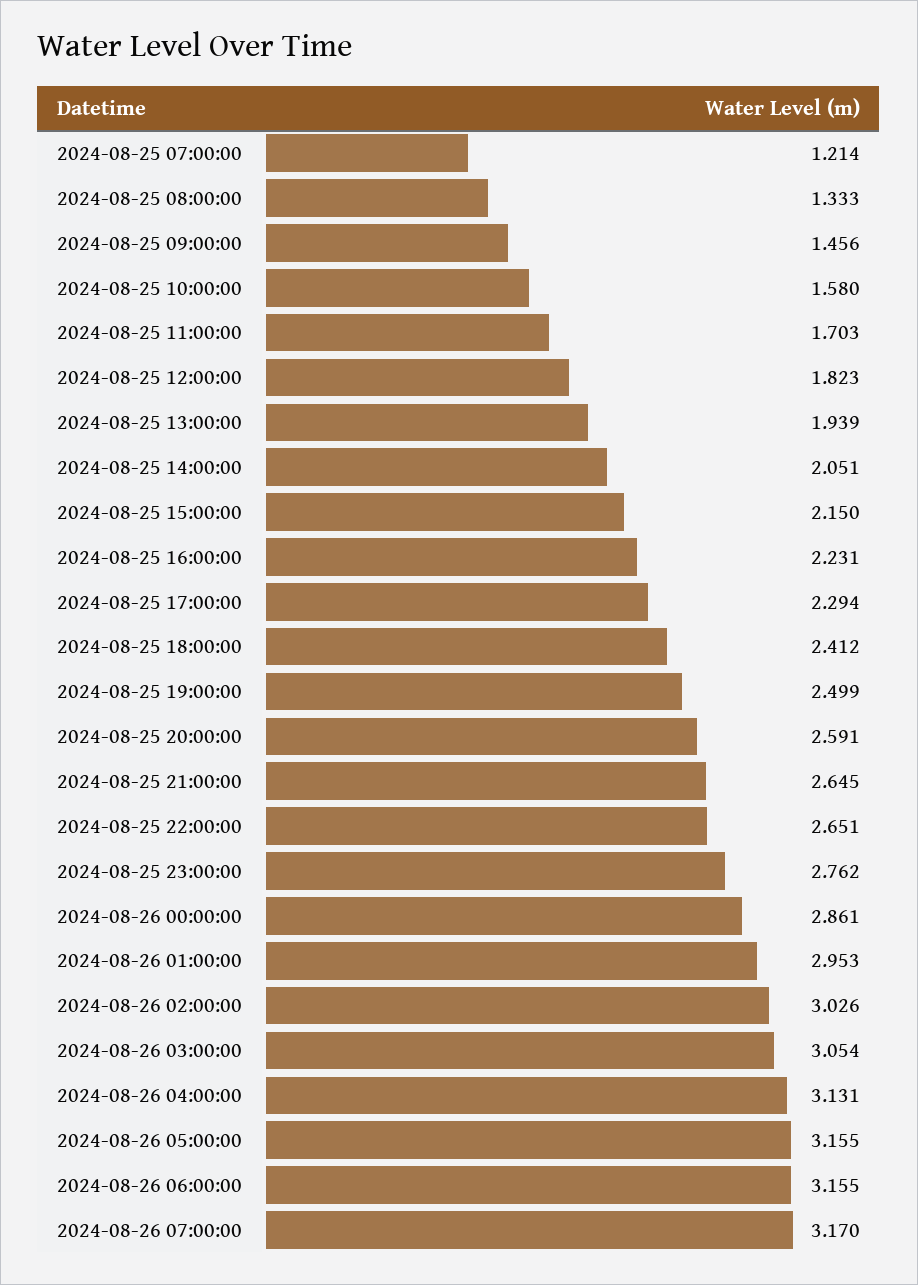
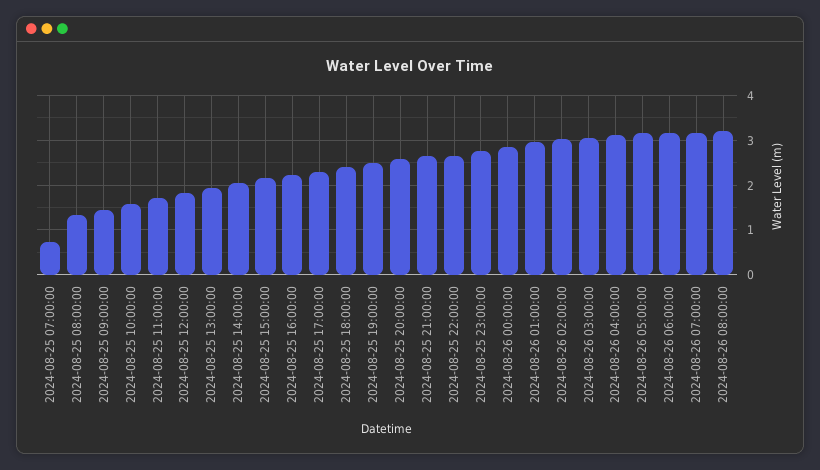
  {
-   "2024-08-25 07:00:00": 1.214,
+   "2024-08-25 07:00:00": 0.8,
    "2024-08-25 08:00:00": 1.333,
    "2024-08-25 09:00:00": 1.456,
    "2024-08-25 10:00:00": 1.58,
    "2024-08-25 11:00:00": 1.703,
    "2024-08-25 12:00:00": 1.823,
    "2024-08-25 13:00:00": 1.939,
    "2024-08-25 14:00:00": 2.051,
    "2024-08-25 15:00:00": 2.15,
    "2024-08-25 16:00:00": 2.231,
    "2024-08-25 17:00:00": 2.294,
    "2024-08-25 18:00:00": 2.412,
    "2024-08-25 19:00:00": 2.499,
    "2024-08-25 20:00:00": 2.591,
    "2024-08-25 21:00:00": 2.645,
    "2024-08-25 22:00:00": 2.651,
    "2024-08-25 23:00:00": 2.762,
    "2024-08-26 00:00:00": 2.861,
    "2024-08-26 01:00:00": 2.953,
    "2024-08-26 02:00:00": 3.026,
    "2024-08-26 03:00:00": 3.054,
    "2024-08-26 04:00:00": 3.131,
    "2024-08-26 05:00:00": 3.155,
    "2024-08-26 06:00:00": 3.155,
-   "2024-08-26 07:00:00": 3.17
+   "2024-08-26 07:00:00": 3.17,
+   "2024-08-26 08:00:00": 3.2
  }

